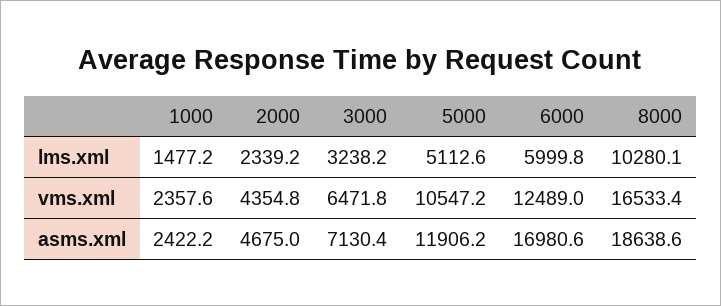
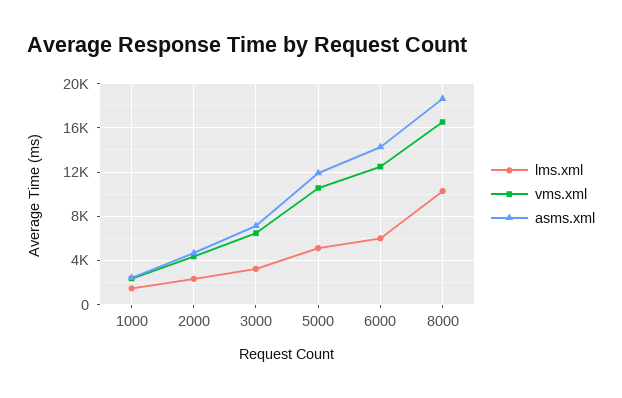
  {
    "lms.xml": {
      "1000": 1477.2,
      "2000": 2339.2,
      "3000": 3238.2,
      "5000": 5112.6,
      "6000": 5999.8,
      "8000": 10280.1
    },
    "vms.xml": {
      "1000": 2357.6,
      "2000": 4354.8,
      "3000": 6471.8,
      "5000": 10547.2,
      "6000": 12489,
      "8000": 16533.4
    },
    "asms.xml": {
      "1000": 2422.2,
      "2000": 4675,
      "3000": 7130.4,
      "5000": 11906.2,
-     "6000": 16980.6,
+     "6000": 14000,
      "8000": 18638.6
    }
  }

